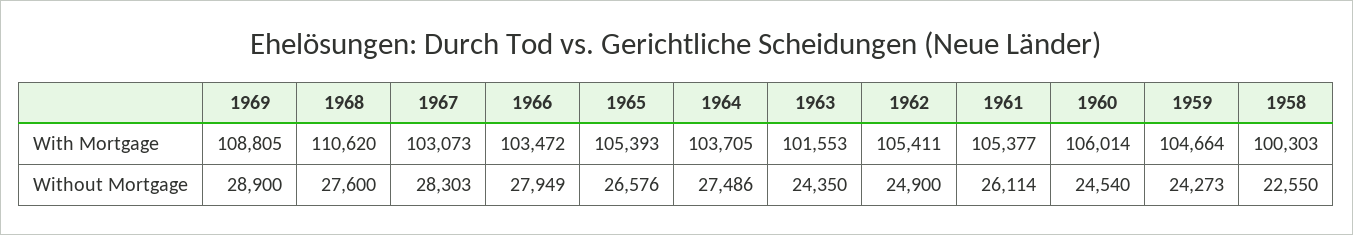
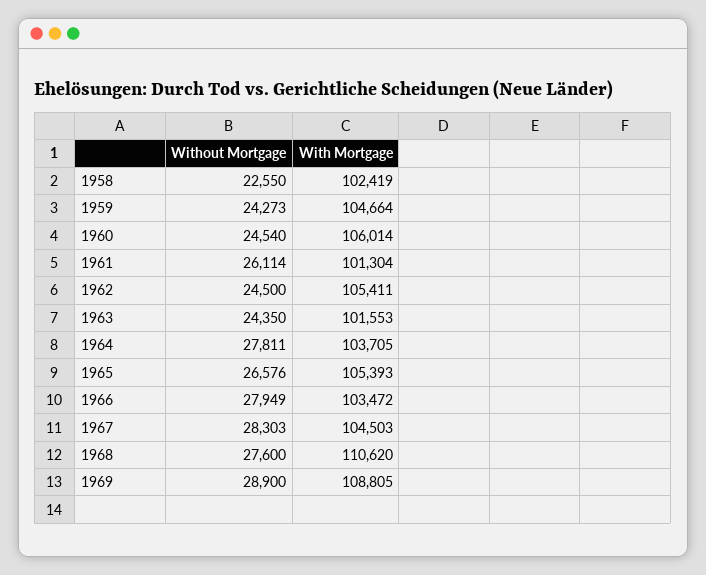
  {
    "1969": {
      "With Mortgage": 108805,
      "Without Mortgage": 28900
    },
    "1968": {
      "With Mortgage": 110620,
      "Without Mortgage": 27600
    },
    "1967": {
-     "With Mortgage": 103073,
+     "With Mortgage": 104503,
      "Without Mortgage": 28303
    },
    "1966": {
      "With Mortgage": 103472,
      "Without Mortgage": 27949
    },
    "1965": {
      "With Mortgage": 105393,
      "Without Mortgage": 26576
    },
    "1964": {
      "With Mortgage": 103705,
-     "Without Mortgage": 27486
+     "Without Mortgage": 27811
    },
    "1963": {
      "With Mortgage": 101553,
      "Without Mortgage": 24350
    },
    "1962": {
      "With Mortgage": 105411,
-     "Without Mortgage": 24900
+     "Without Mortgage": 24500
    },
    "1961": {
-     "With Mortgage": 105377,
+     "With Mortgage": 101304,
      "Without Mortgage": 26114
    },
    "1960": {
      "With Mortgage": 106014,
      "Without Mortgage": 24540
    },
    "1959": {
      "With Mortgage": 104664,
      "Without Mortgage": 24273
    },
    "1958": {
-     "With Mortgage": 100303,
+     "With Mortgage": 102419,
      "Without Mortgage": 22550
    }
  }

